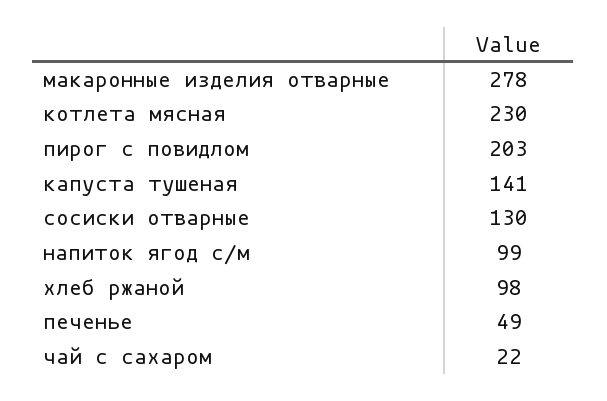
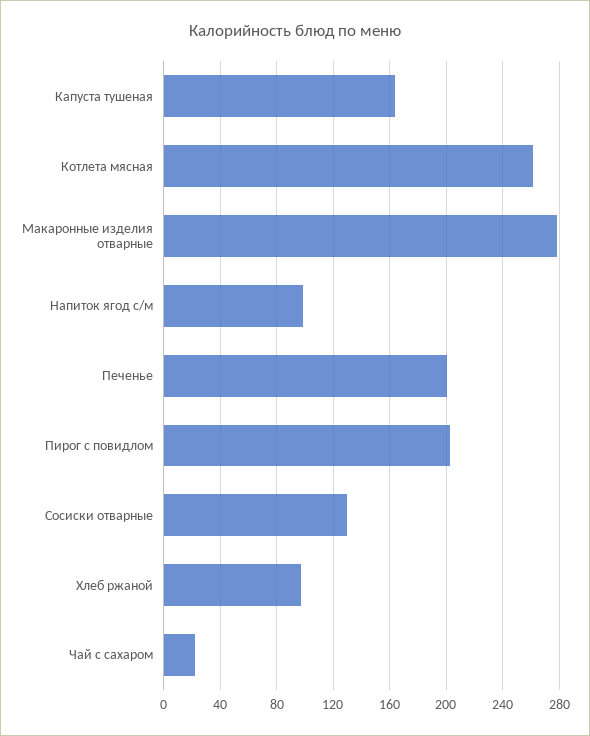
  {
    "макаронные изделия отварные": 278,
-   "котлета мясная": 230,
+   "котлета мясная": 260,
    "пирог с повидлом": 203,
-   "капуста тушеная": 141,
+   "капуста тушеная": 165,
    "сосиски отварные": 130,
    "напиток ягод с/м": 99,
    "хлеб ржаной": 98,
-   "печенье": 49,
+   "печенье": 200,
    "чай с сахаром": 22
  }

